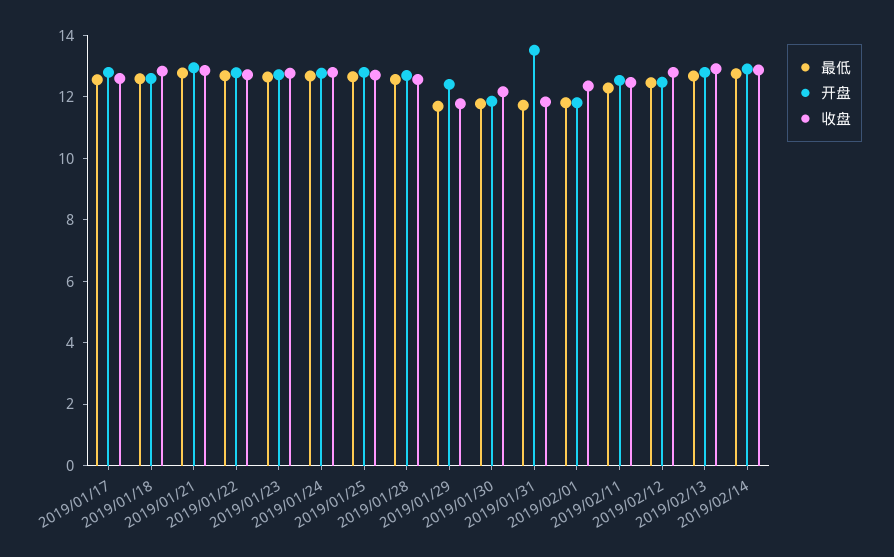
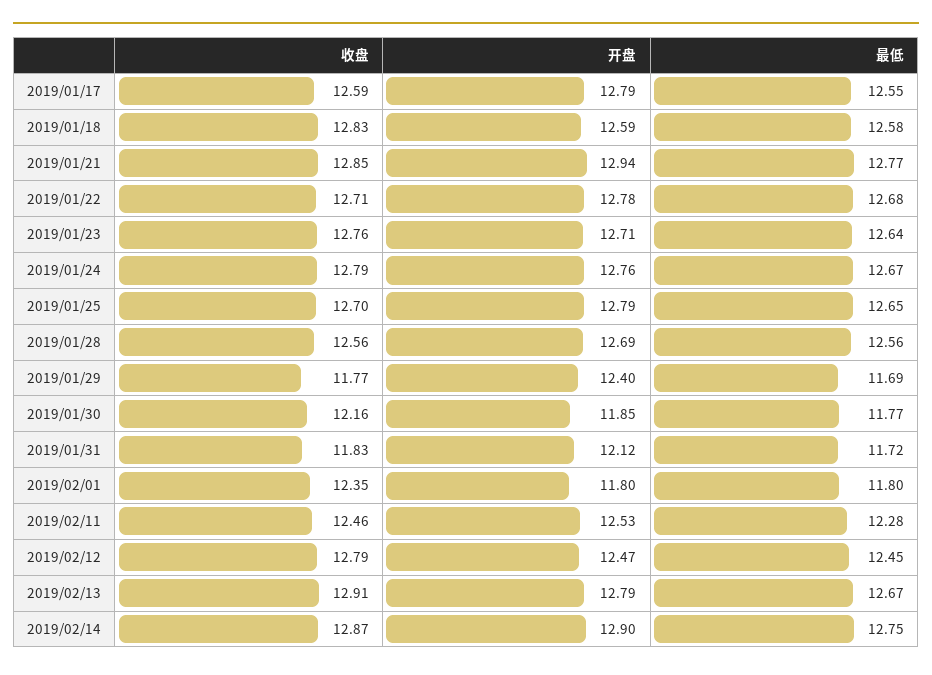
  {
    "最低": {
      "2019/01/17": 12.55,
      "2019/01/18": 12.58,
      "2019/01/21": 12.77,
      "2019/01/22": 12.68,
      "2019/01/23": 12.64,
      "2019/01/24": 12.67,
      "2019/01/25": 12.65,
      "2019/01/28": 12.56,
      "2019/01/29": 11.69,
      "2019/01/30": 11.77,
      "2019/01/31": 11.72,
      "2019/02/01": 11.8,
      "2019/02/11": 12.28,
      "2019/02/12": 12.45,
      "2019/02/13": 12.67,
      "2019/02/14": 12.75
    },
    "开盘": {
      "2019/01/17": 12.79,
      "2019/01/18": 12.59,
      "2019/01/21": 12.94,
      "2019/01/22": 12.78,
      "2019/01/23": 12.71,
      "2019/01/24": 12.76,
      "2019/01/25": 12.79,
      "2019/01/28": 12.69,
      "2019/01/29": 12.4,
      "2019/01/30": 11.85,
-     "2019/01/31": 13.5,
+     "2019/01/31": 12.12,
      "2019/02/01": 11.8,
      "2019/02/11": 12.53,
      "2019/02/12": 12.47,
      "2019/02/13": 12.79,
      "2019/02/14": 12.9
    },
    "收盘": {
      "2019/01/17": 12.59,
      "2019/01/18": 12.83,
      "2019/01/21": 12.85,
      "2019/01/22": 12.71,
      "2019/01/23": 12.76,
      "2019/01/24": 12.79,
      "2019/01/25": 12.7,
      "2019/01/28": 12.56,
      "2019/01/29": 11.77,
      "2019/01/30": 12.16,
      "2019/01/31": 11.83,
      "2019/02/01": 12.35,
      "2019/02/11": 12.46,
      "2019/02/12": 12.79,
      "2019/02/13": 12.91,
      "2019/02/14": 12.87
    }
  }

